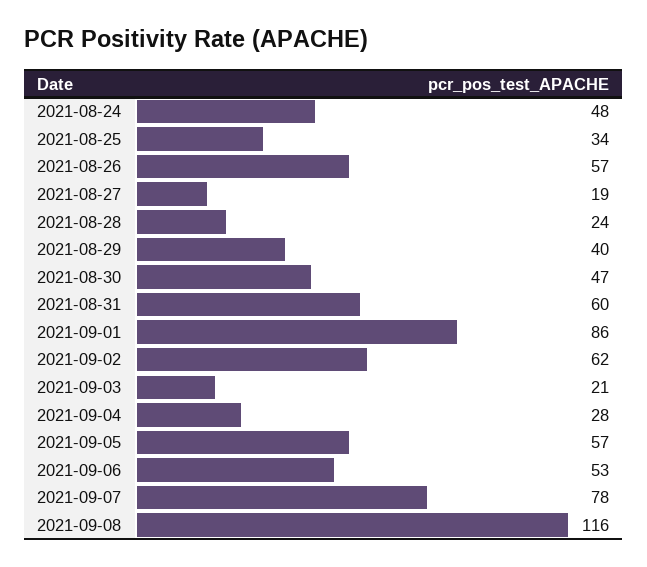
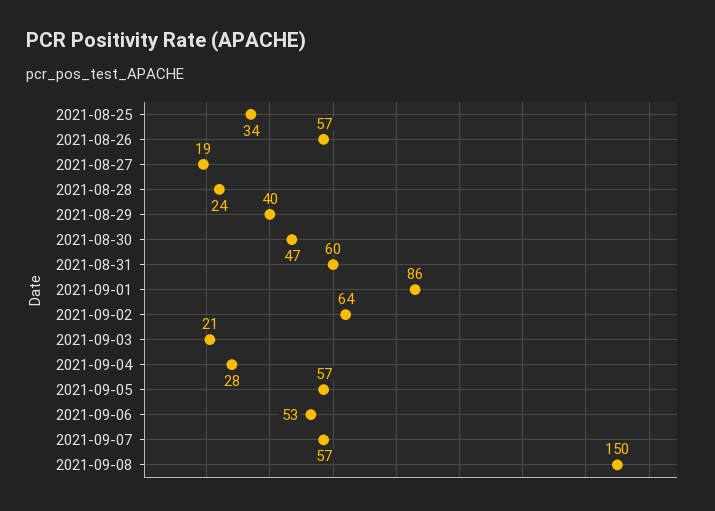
  {
-   "2021-08-24": 48,
    "2021-08-25": 34,
    "2021-08-26": 57,
    "2021-08-27": 19,
    "2021-08-28": 24,
    "2021-08-29": 40,
    "2021-08-30": 47,
    "2021-08-31": 60,
    "2021-09-01": 86,
-   "2021-09-02": 62,
+   "2021-09-02": 64,
    "2021-09-03": 21,
    "2021-09-04": 28,
    "2021-09-05": 57,
    "2021-09-06": 53,
-   "2021-09-07": 78,
+   "2021-09-07": 57,
-   "2021-09-08": 116
+   "2021-09-08": 150
  }

